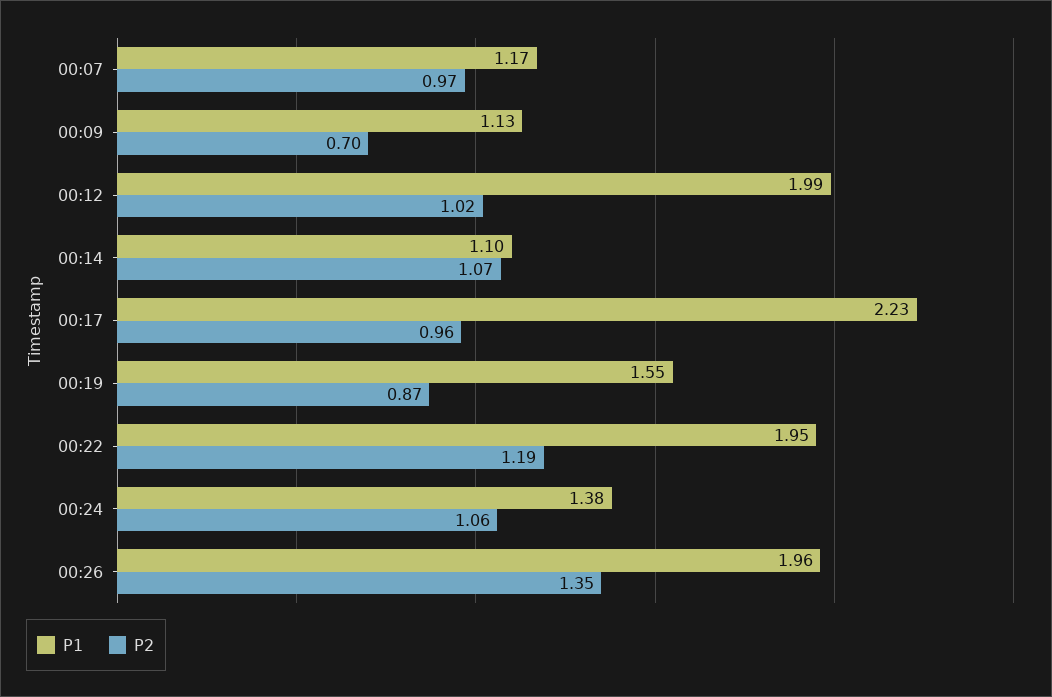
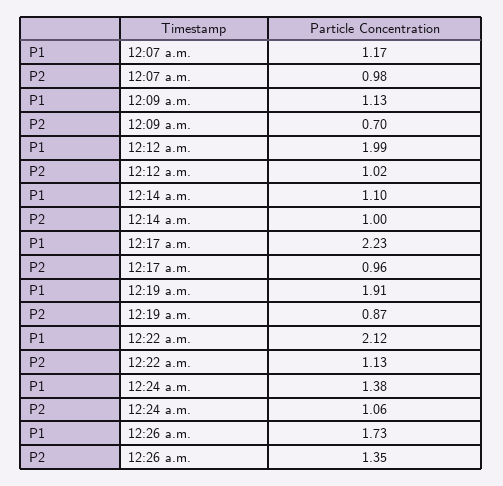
  {
    "P1": {
      "00:07": 1.17,
      "00:09": 1.13,
      "00:12": 1.99,
      "00:14": 1.1,
      "00:17": 2.23,
-     "00:19": 1.55,
+     "00:19": 1.91,
-     "00:22": 1.95,
+     "00:22": 2.12,
      "00:24": 1.38,
-     "00:26": 1.96
+     "00:26": 1.73
    },
    "P2": {
-     "00:07": 0.97,
+     "00:07": 0.98,
      "00:09": 0.7,
      "00:12": 1.02,
-     "00:14": 1.07,
+     "00:14": 1,
      "00:17": 0.96,
      "00:19": 0.87,
-     "00:22": 1.19,
+     "00:22": 1.13,
      "00:24": 1.06,
      "00:26": 1.35
    }
  }

